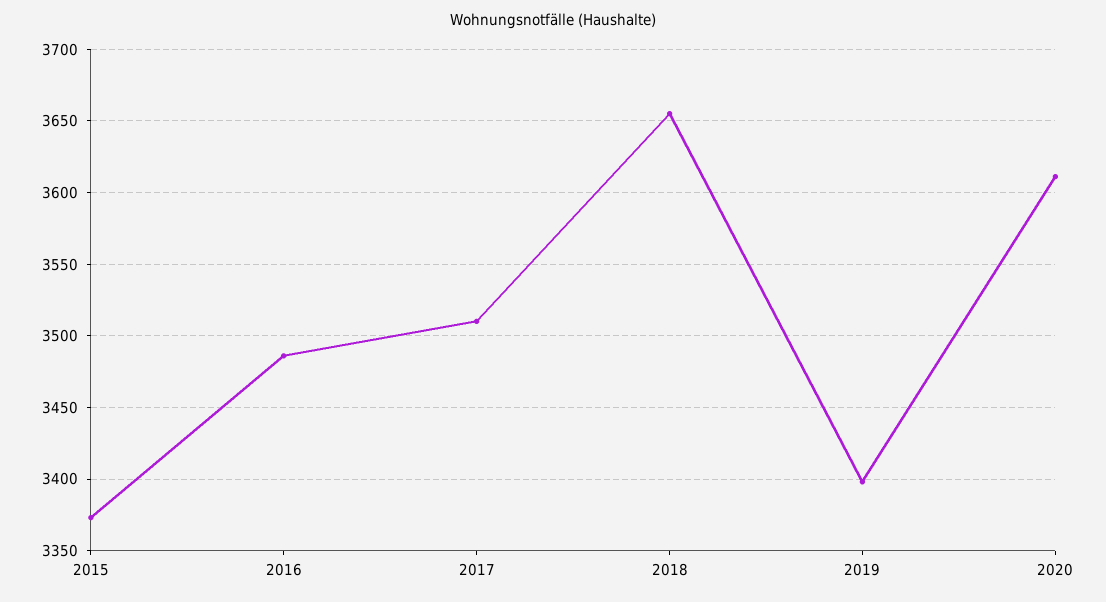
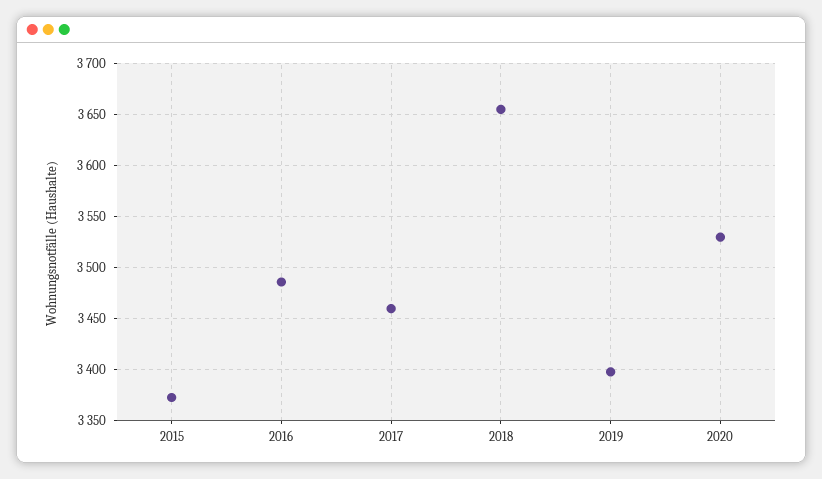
  {
    "2015": 3375,
    "2016": 3485,
-   "2017": 3510,
+   "2017": 3460,
    "2018": 3655,
    "2019": 3400,
-   "2020": 3610
+   "2020": 3530
  }

